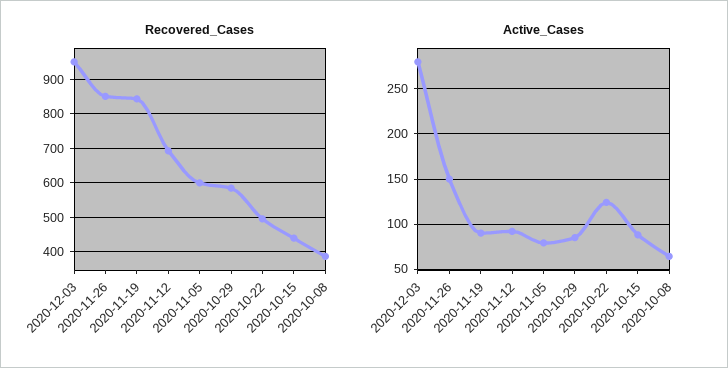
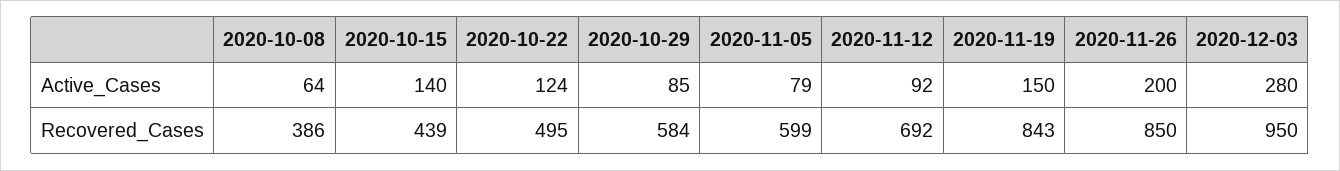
  {
    "Recovered_Cases": {
      "2020-12-03": 950,
      "2020-11-26": 850,
      "2020-11-19": 843,
      "2020-11-12": 692,
      "2020-11-05": 599,
      "2020-10-29": 584,
      "2020-10-22": 495,
      "2020-10-15": 439,
      "2020-10-08": 386
    },
    "Active_Cases": {
      "2020-12-03": 280,
-     "2020-11-26": 150,
+     "2020-11-26": 200,
-     "2020-11-19": 90,
+     "2020-11-19": 150,
      "2020-11-12": 92,
      "2020-11-05": 79,
      "2020-10-29": 85,
      "2020-10-22": 124,
-     "2020-10-15": 90,
+     "2020-10-15": 140,
      "2020-10-08": 64
    }
  }

